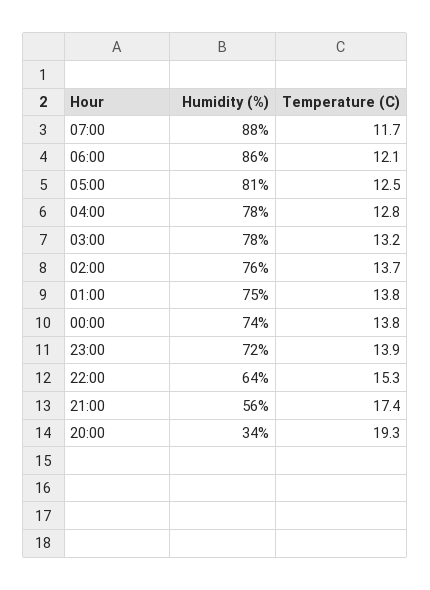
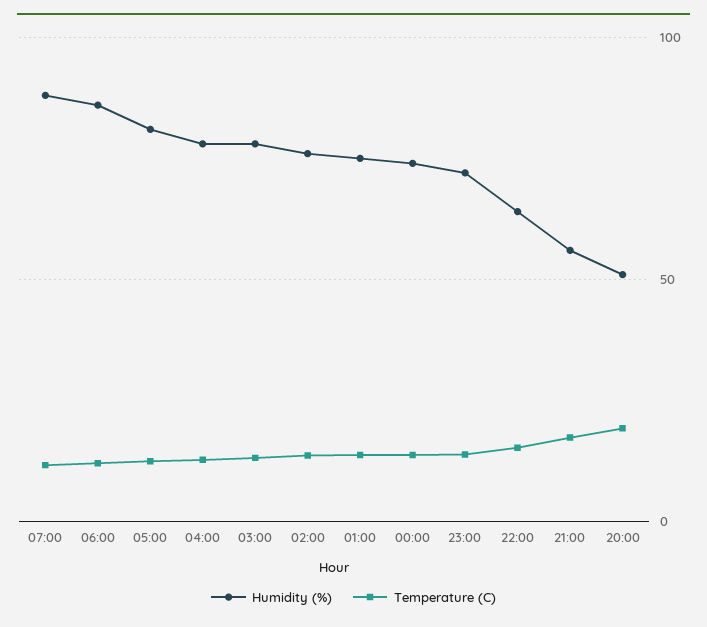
  {
    "Humidity (%)": {
      "07:00": 88,
      "06:00": 86,
      "05:00": 81,
      "04:00": 78,
      "03:00": 78,
      "02:00": 76,
      "01:00": 75,
      "00:00": 74,
      "23:00": 72,
      "22:00": 64,
      "21:00": 56,
-     "20:00": 34
+     "20:00": 50
    },
    "Temperature (C)": {
      "07:00": 11.7,
      "06:00": 12.1,
      "05:00": 12.5,
      "04:00": 12.8,
      "03:00": 13.2,
      "02:00": 13.7,
      "01:00": 13.8,
      "00:00": 13.8,
      "23:00": 13.9,
      "22:00": 15.3,
      "21:00": 17.4,
      "20:00": 19.3
    }
  }

